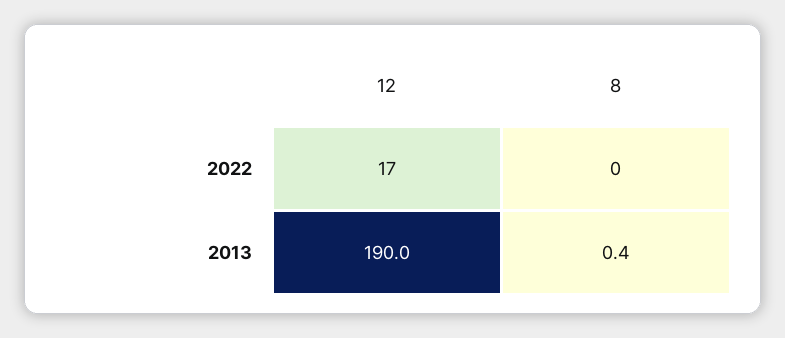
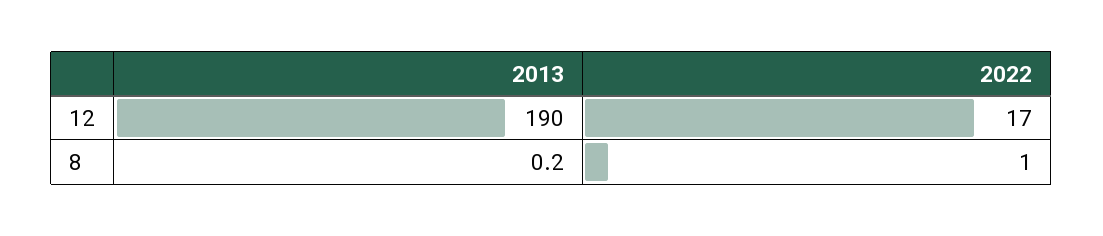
  {
    "12": {
      "2022": 17,
      "2013": 190
    },
    "8": {
-     "2022": 0,
+     "2022": 1,
-     "2013": 0.4
+     "2013": 0.2
    }
  }

